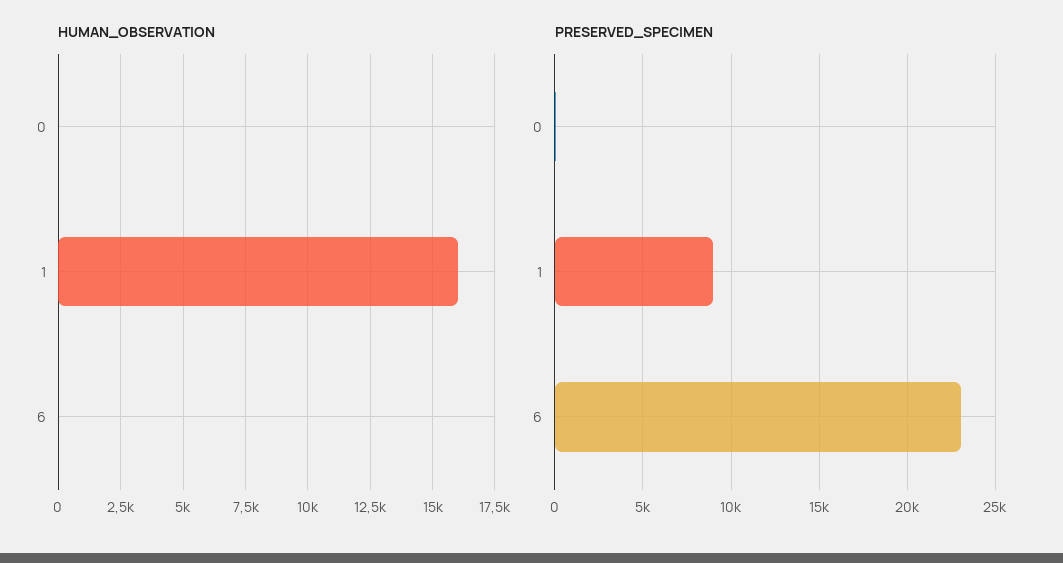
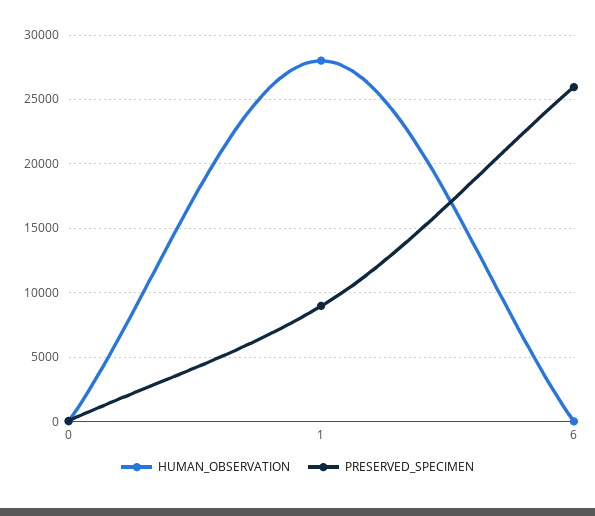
  {
    "HUMAN_OBSERVATION": {
      "0": 0,
-     "1": 16000,
+     "1": 28000,
      "6": 0
    },
    "PRESERVED_SPECIMEN": {
      "0": 0,
      "1": 9000,
-     "6": 23000
+     "6": 26000
    }
  }

